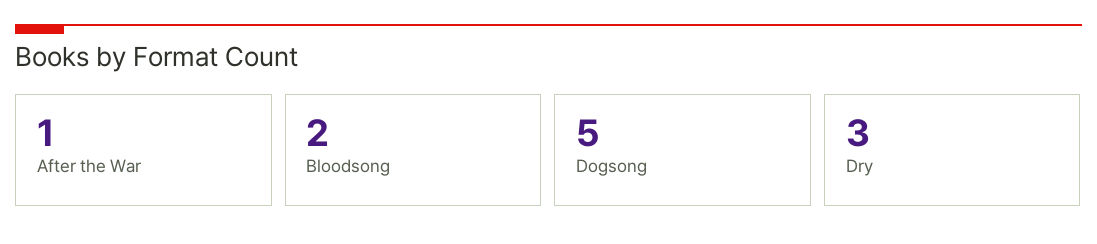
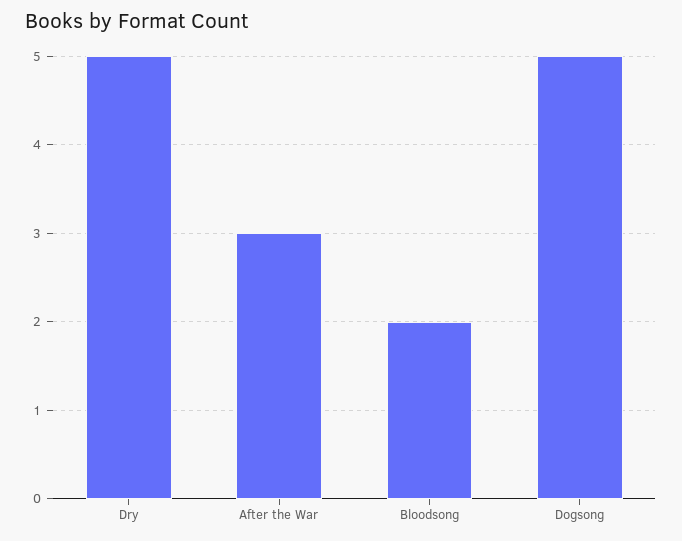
  {
-   "After the War": 1,
+   "After the War": 3,
    "Bloodsong": 2,
    "Dogsong": 5,
-   "Dry": 3
+   "Dry": 5
  }

